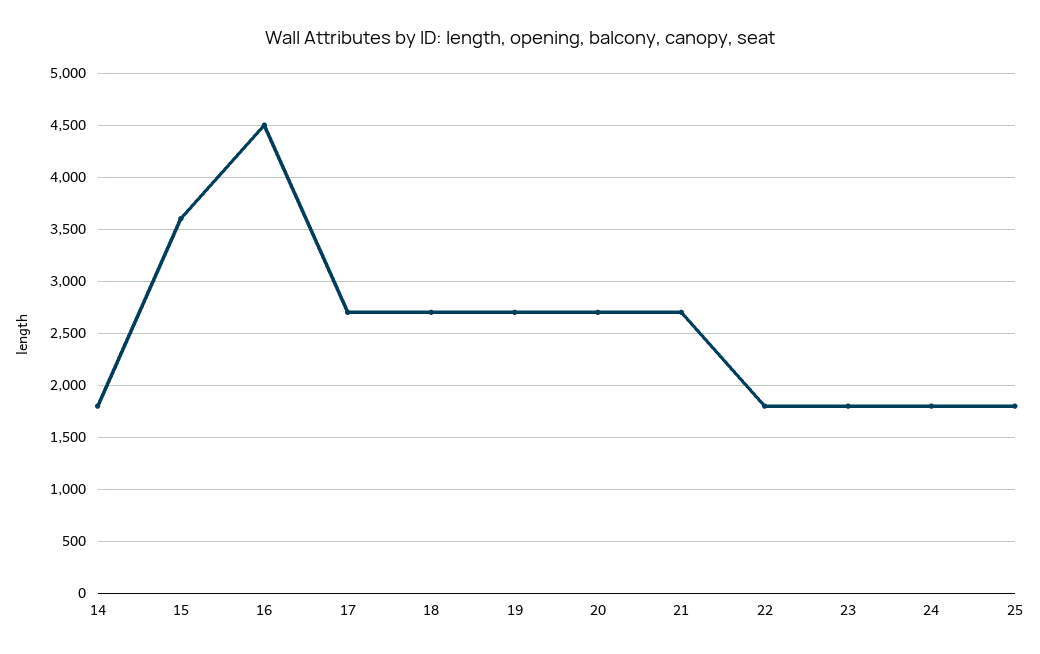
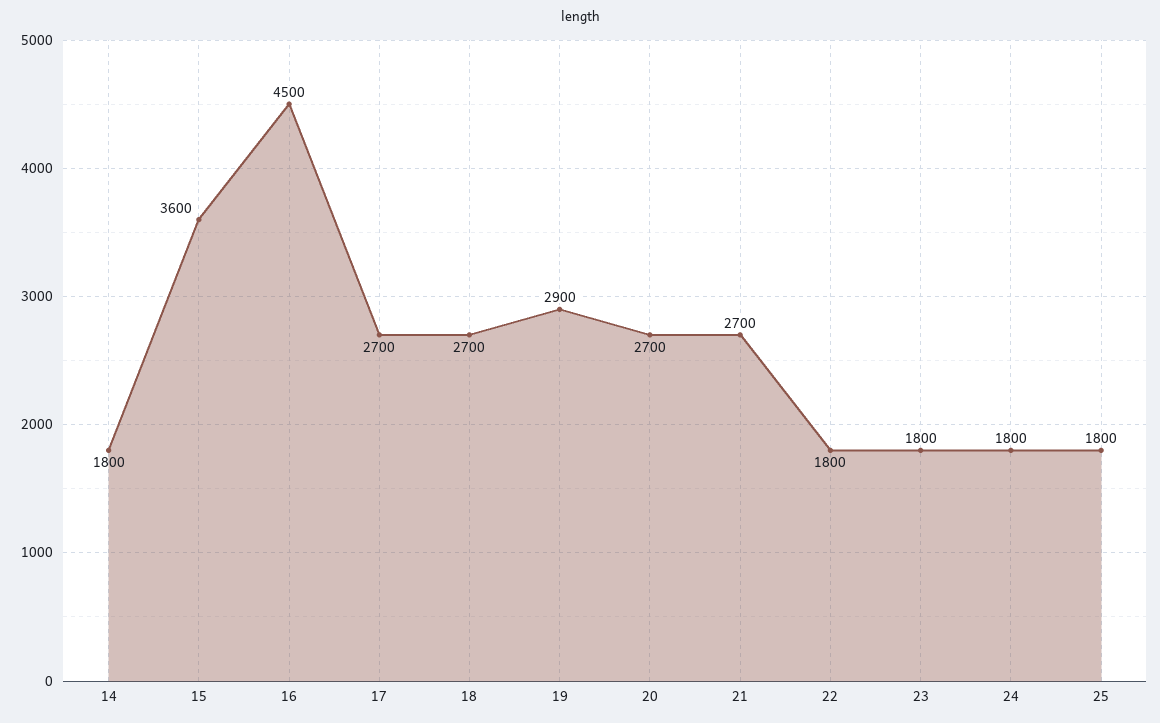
  {
    "14": 1800,
    "15": 3600,
    "16": 4500,
    "17": 2700,
    "18": 2700,
-   "19": 2700,
+   "19": 2900,
    "20": 2700,
    "21": 2700,
    "22": 1800,
    "23": 1800,
    "24": 1800,
    "25": 1800
  }

